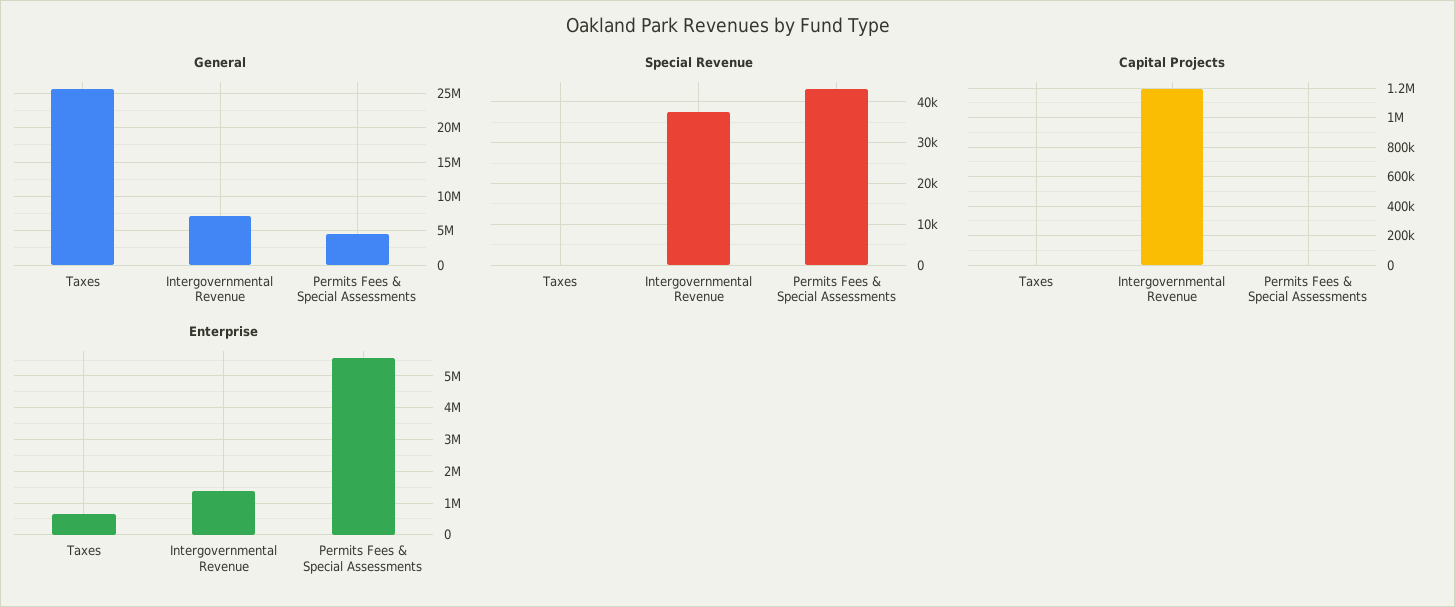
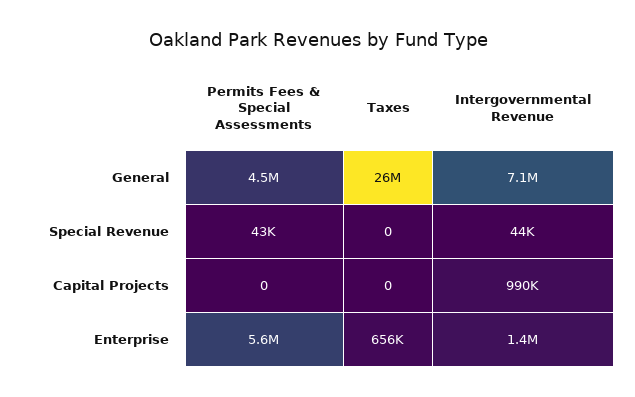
  {
    "General": {
      "Taxes": 26000000,
      "Intergovernmental Revenue": 7100000,
      "Permits Fees & Special Assessments": 4500000
    },
    "Special Revenue": {
      "Taxes": 0,
-     "Intergovernmental Revenue": 38000,
+     "Intergovernmental Revenue": 44000,
      "Permits Fees & Special Assessments": 43000
    },
    "Capital Projects": {
      "Taxes": 0,
-     "Intergovernmental Revenue": 1200000,
+     "Intergovernmental Revenue": 990000,
      "Permits Fees & Special Assessments": 0
    },
    "Enterprise": {
      "Taxes": 656000,
      "Intergovernmental Revenue": 1400000,
      "Permits Fees & Special Assessments": 5600000
    }
  }

